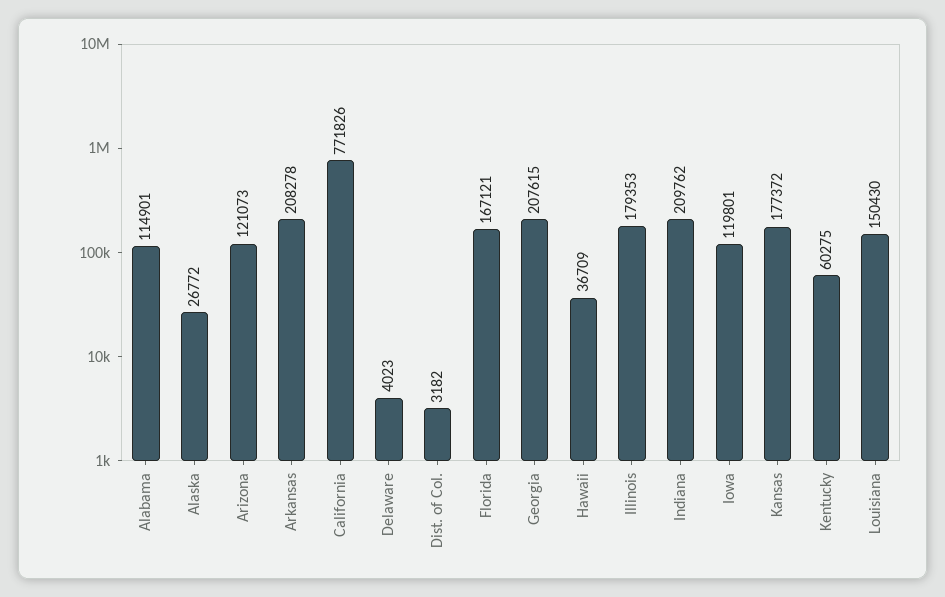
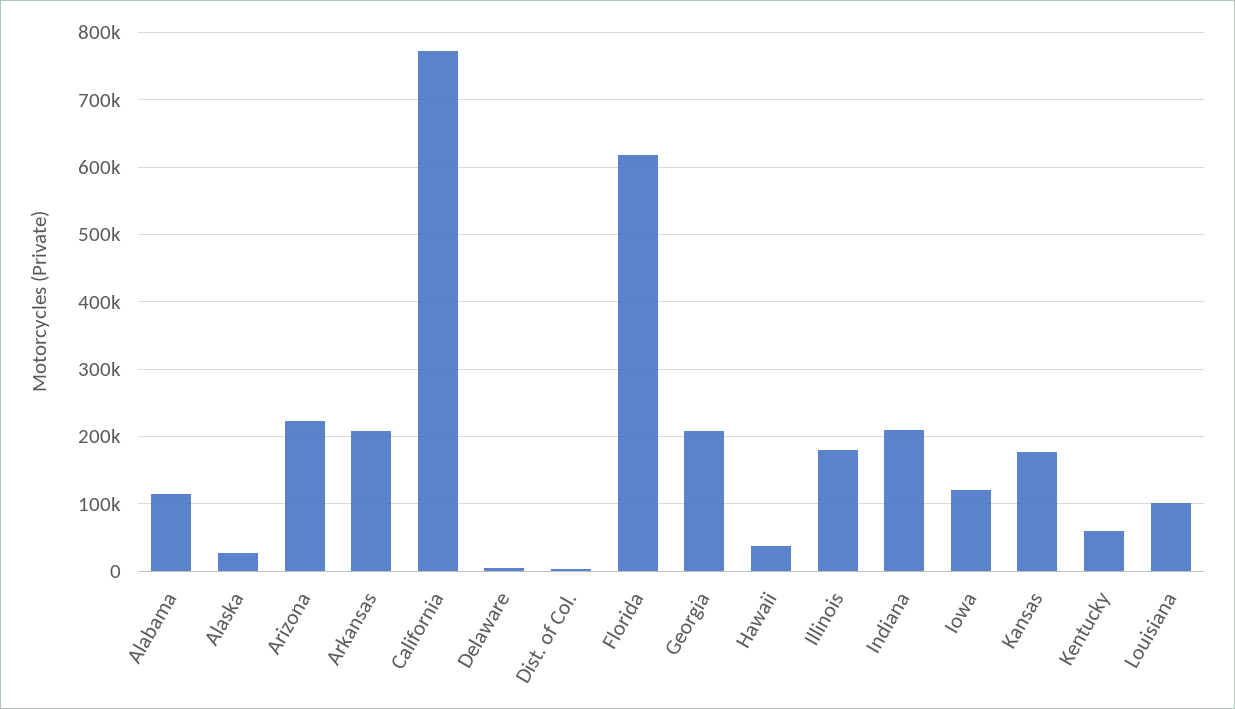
  {
    "Alabama": 114901,
    "Alaska": 26772,
-   "Arizona": 121073,
+   "Arizona": 220000,
    "Arkansas": 208278,
    "California": 771826,
    "Delaware": 4023,
    "Dist. of Col.": 3182,
-   "Florida": 167121,
+   "Florida": 620000,
    "Georgia": 207615,
    "Hawaii": 36709,
    "Illinois": 179353,
    "Indiana": 209762,
    "Iowa": 119801,
    "Kansas": 177372,
    "Kentucky": 60275,
-   "Louisiana": 150430
+   "Louisiana": 100000
  }

